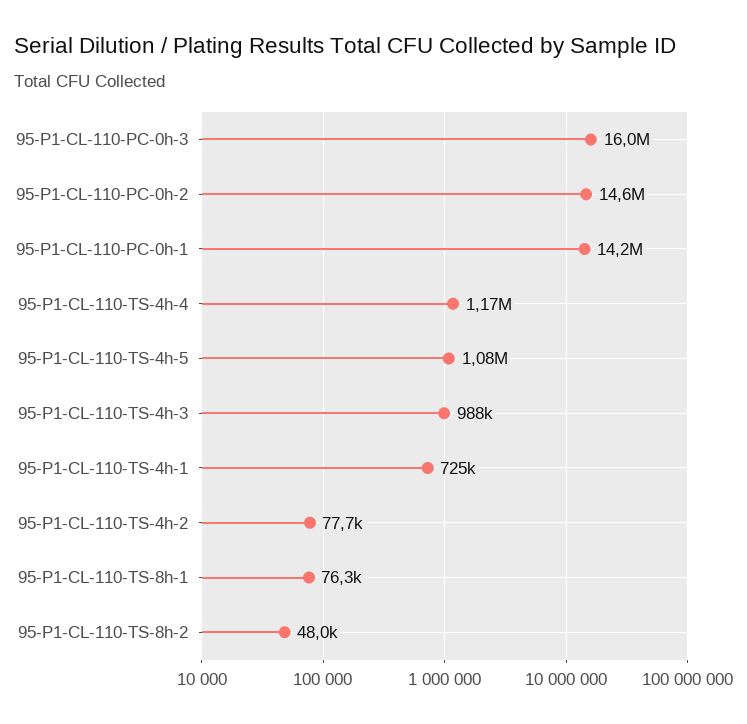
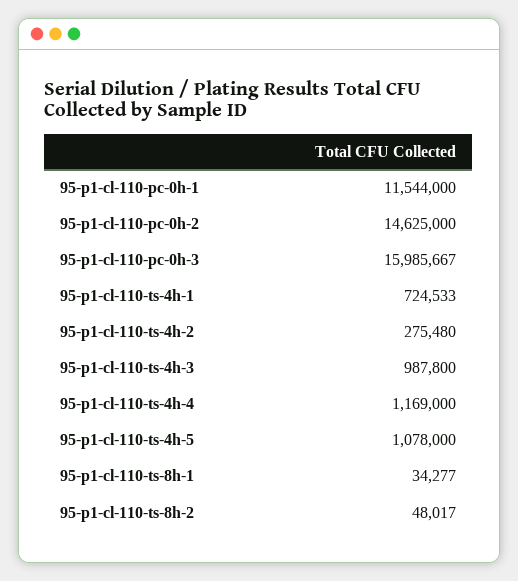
  {
    "95-P1-CL-110-PC-0h-3": 15985667,
    "95-P1-CL-110-PC-0h-2": 14625000,
-   "95-P1-CL-110-PC-0h-1": 14200000,
+   "95-P1-CL-110-PC-0h-1": 11544000,
    "95-P1-CL-110-TS-4h-4": 1169000,
    "95-P1-CL-110-TS-4h-5": 1078000,
    "95-P1-CL-110-TS-4h-3": 987800,
    "95-P1-CL-110-TS-4h-1": 724533,
-   "95-P1-CL-110-TS-4h-2": 77700,
+   "95-P1-CL-110-TS-4h-2": 275480,
-   "95-P1-CL-110-TS-8h-1": 76300,
+   "95-P1-CL-110-TS-8h-1": 34277,
    "95-P1-CL-110-TS-8h-2": 48017
  }

